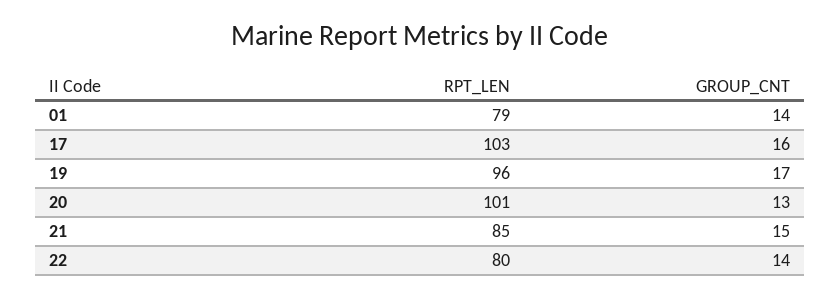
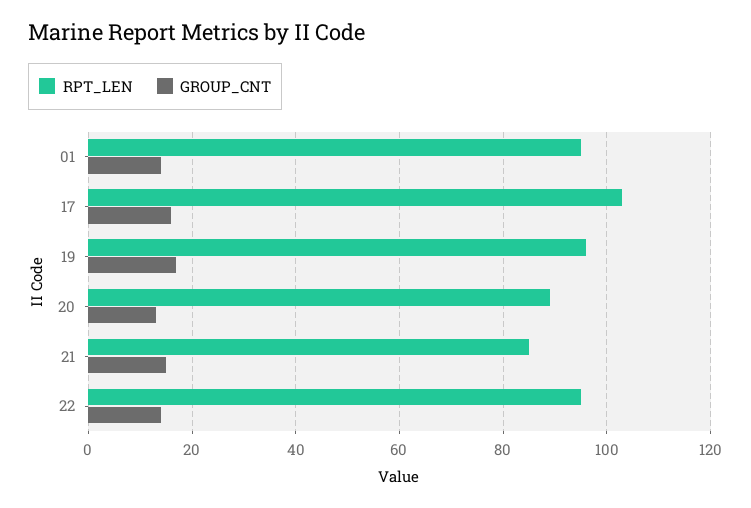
  {
    "RPT_LEN": {
-     "01": 79,
+     "01": 95,
      "17": 103,
      "19": 96,
-     "20": 101,
+     "20": 90,
      "21": 85,
-     "22": 80
+     "22": 95
    },
    "GROUP_CNT": {
      "01": 14,
      "17": 16,
      "19": 17,
      "20": 13,
      "21": 15,
      "22": 14
    }
  }

